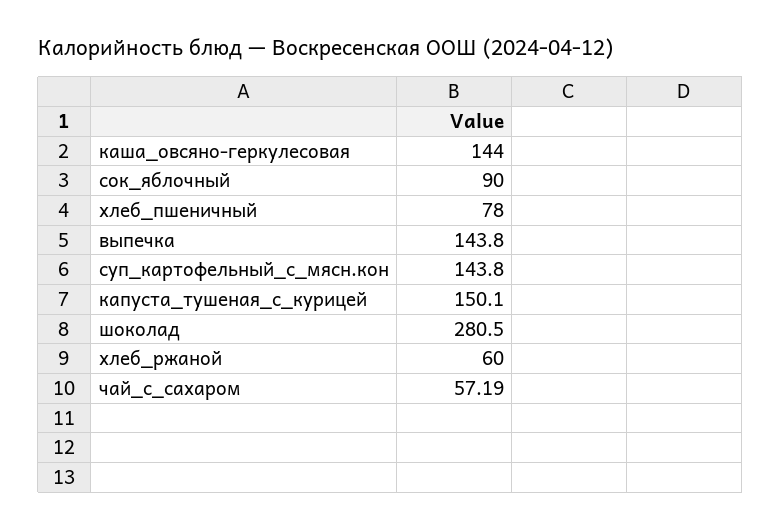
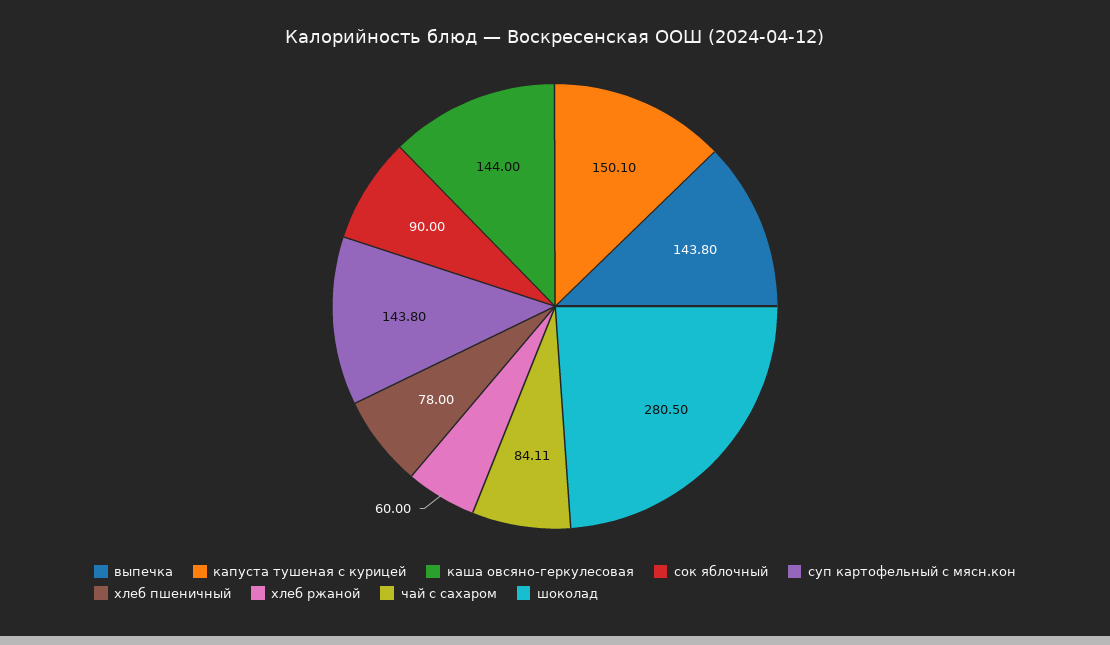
  {
    "каша_овсяно-геркулесовая": 144,
    "сок_яблочный": 90,
    "хлеб_пшеничный": 78,
    "выпечка": 143.8,
    "суп_картофельный_с_мясн.кон": 143.8,
    "капуста_тушеная_с_курицей": 150.1,
    "шоколад": 280.5,
    "хлеб_ржаной": 60,
-   "чай_с_сахаром": 57.19
+   "чай_с_сахаром": 84.11
  }

